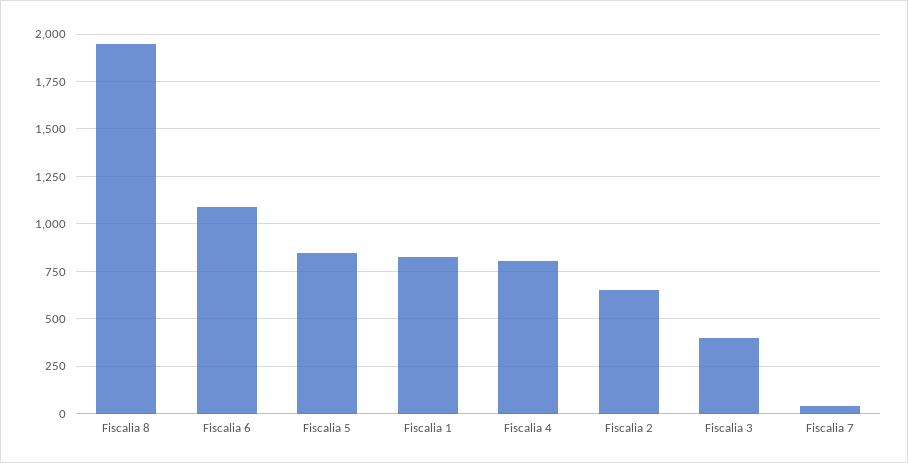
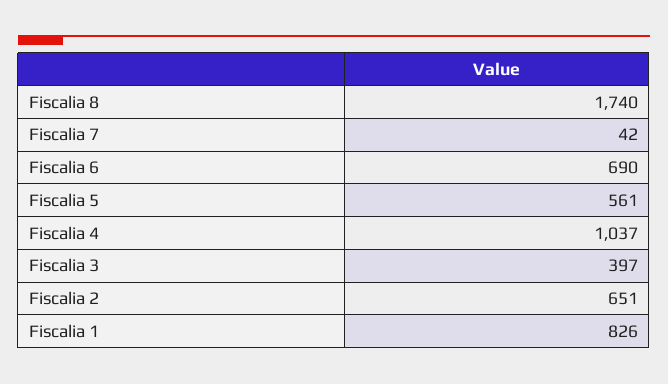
  {
-   "Fiscalia 8": 1950,
+   "Fiscalia 8": 1740,
-   "Fiscalia 6": 1100,
+   "Fiscalia 6": 690,
-   "Fiscalia 5": 850,
+   "Fiscalia 5": 561,
    "Fiscalia 1": 826,
-   "Fiscalia 4": 800,
+   "Fiscalia 4": 1037,
    "Fiscalia 2": 651,
    "Fiscalia 3": 397,
    "Fiscalia 7": 42
  }

